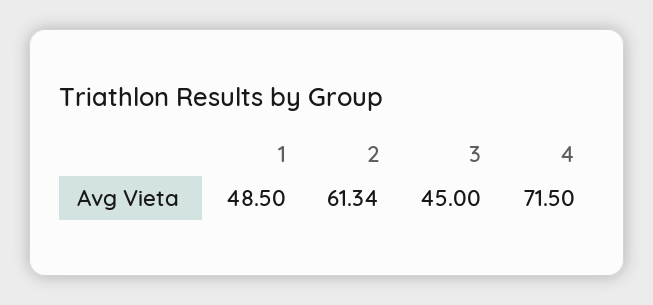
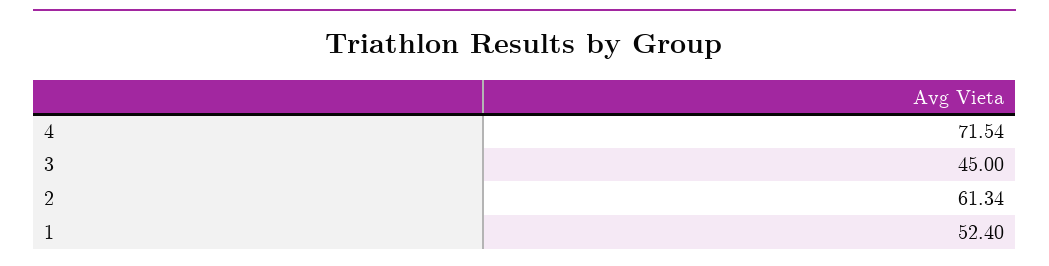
  {
-   "1": 48.5,
+   "1": 52.4,
    "2": 61.34,
    "3": 45,
-   "4": 71.5
+   "4": 71.54
  }

